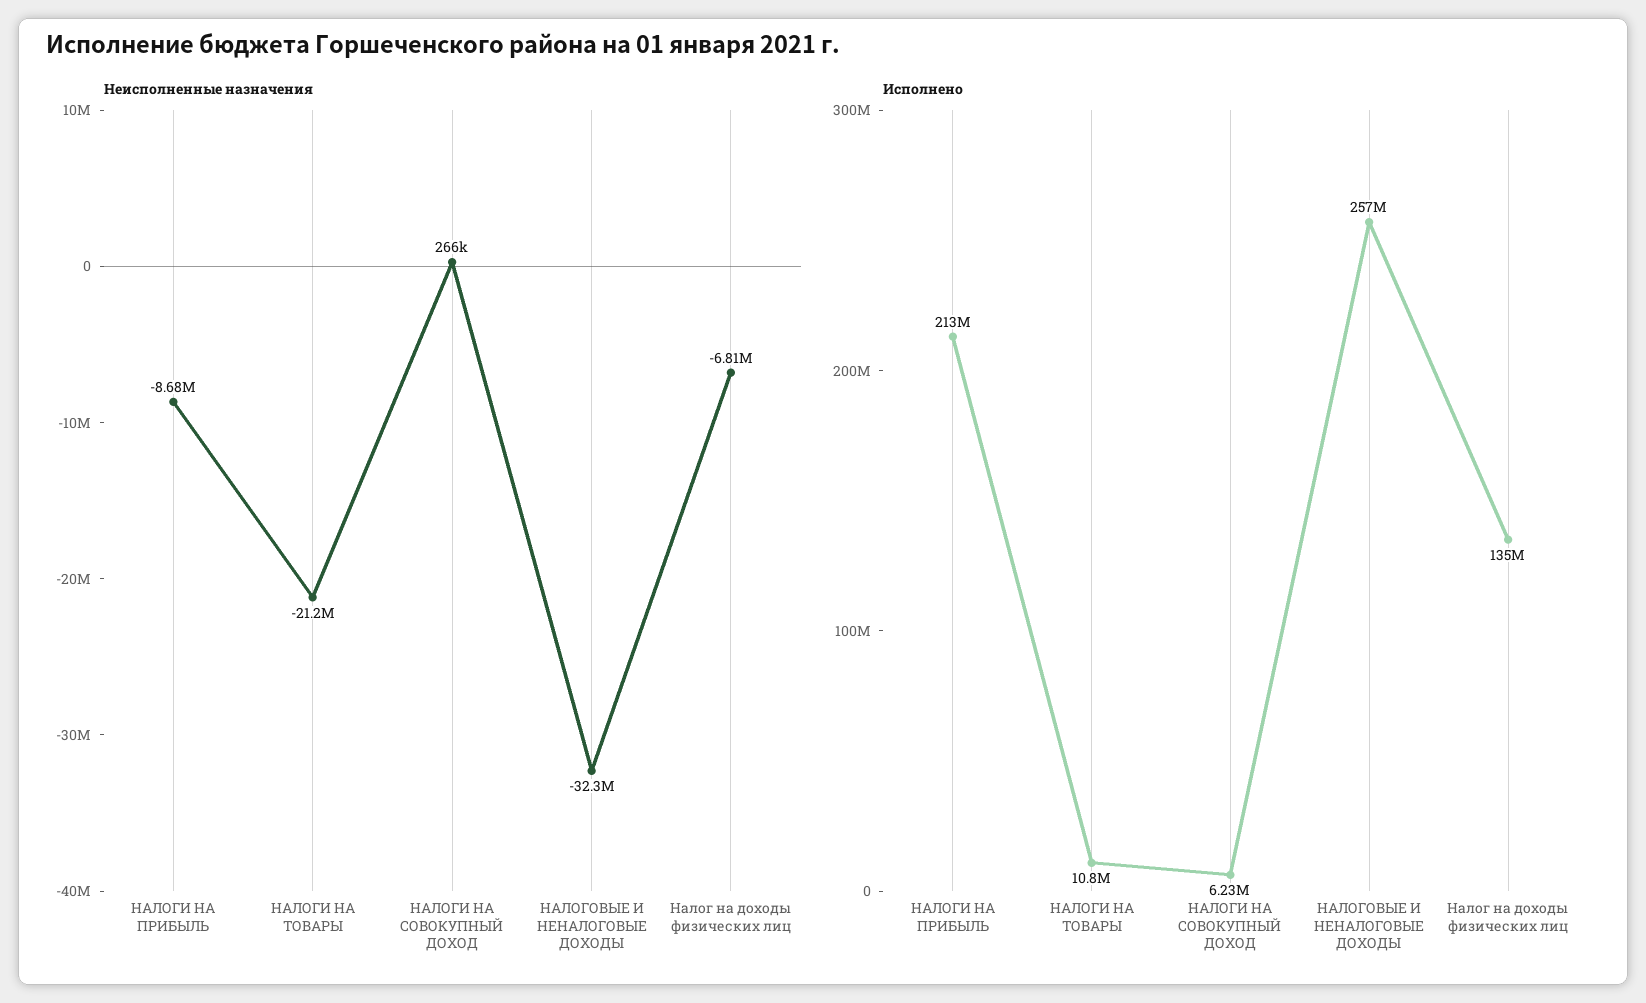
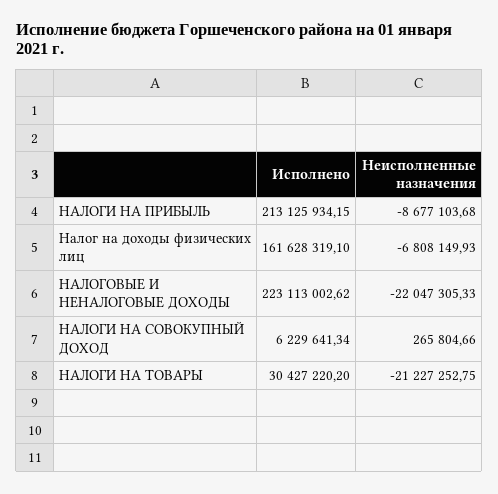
  {
    "Неисполненные назначения": {
      "НАЛОГИ НА ПРИБЫЛЬ": -8677103.68,
      "НАЛОГИ НА ТОВАРЫ": -21227252.75,
      "НАЛОГИ НА СОВОКУПНЫЙ ДОХОД": 265804.66,
-     "НАЛОГОВЫЕ И НЕНАЛОГОВЫЕ ДОХОДЫ": -32300000,
+     "НАЛОГОВЫЕ И НЕНАЛОГОВЫЕ ДОХОДЫ": -22047305.33,
      "Налог на доходы физических лиц": -6808149.93
    },
    "Исполнено": {
      "НАЛОГИ НА ПРИБЫЛЬ": 213125934.15,
-     "НАЛОГИ НА ТОВАРЫ": 10800000,
+     "НАЛОГИ НА ТОВАРЫ": 30427220.2,
      "НАЛОГИ НА СОВОКУПНЫЙ ДОХОД": 6229641.34,
-     "НАЛОГОВЫЕ И НЕНАЛОГОВЫЕ ДОХОДЫ": 257000000,
+     "НАЛОГОВЫЕ И НЕНАЛОГОВЫЕ ДОХОДЫ": 223113002.62,
-     "Налог на доходы физических лиц": 135000000
+     "Налог на доходы физических лиц": 161628319.1
    }
  }

